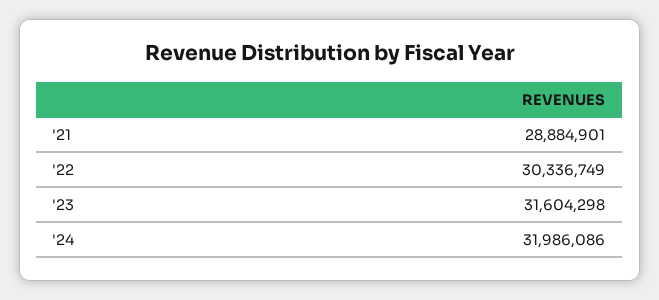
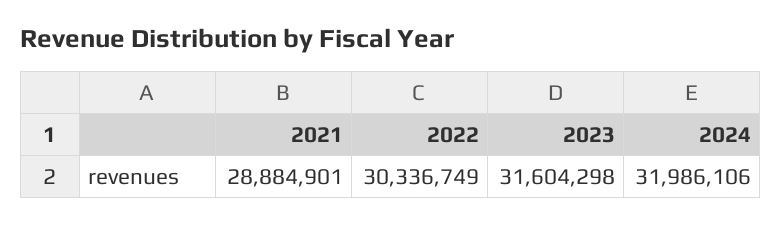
  {
    "'21": 28884901,
    "'22": 30336749,
    "'23": 31604298,
-   "'24": 31986086
+   "'24": 31986106
  }

